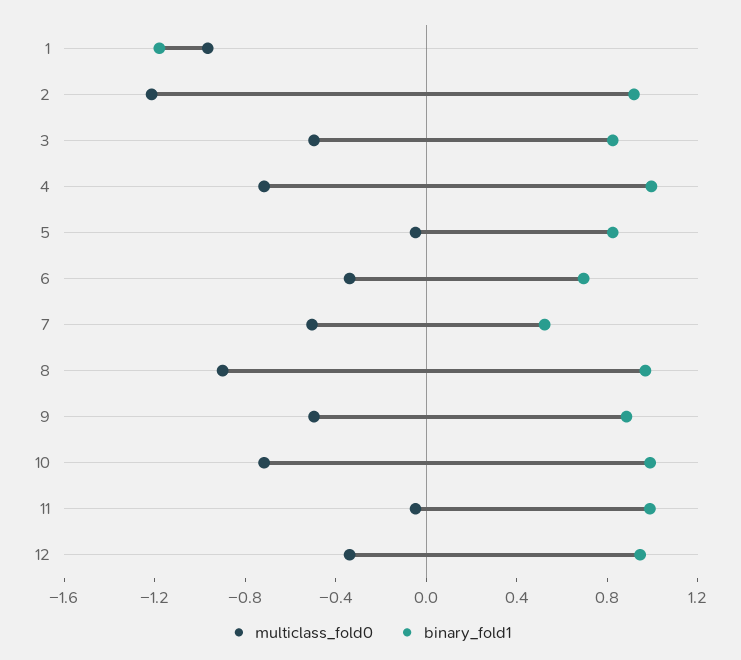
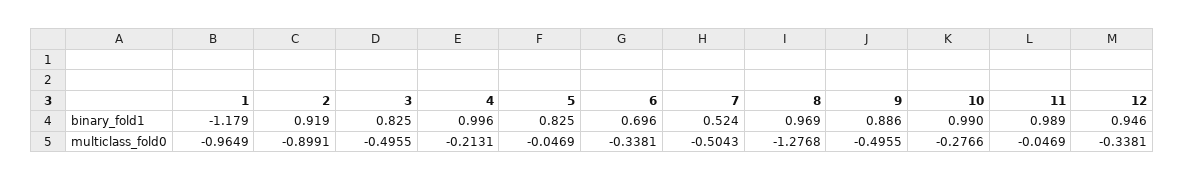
  {
    "multiclass_fold0": {
      "1": -0.9649,
-     "2": -1.2,
+     "2": -0.8991,
      "3": -0.4955,
-     "4": -0.7,
+     "4": -0.2131,
      "5": -0.0469,
      "6": -0.3381,
      "7": -0.5043,
-     "8": -0.9,
+     "8": -1.2768,
      "9": -0.4955,
-     "10": -0.7,
+     "10": -0.2766,
      "11": -0.0469,
      "12": -0.3381
    },
    "binary_fold1": {
      "1": -1.179,
      "2": 0.919,
      "3": 0.825,
      "4": 0.996,
      "5": 0.825,
      "6": 0.696,
      "7": 0.524,
      "8": 0.969,
      "9": 0.886,
      "10": 0.99,
      "11": 0.989,
      "12": 0.946
    }
  }

